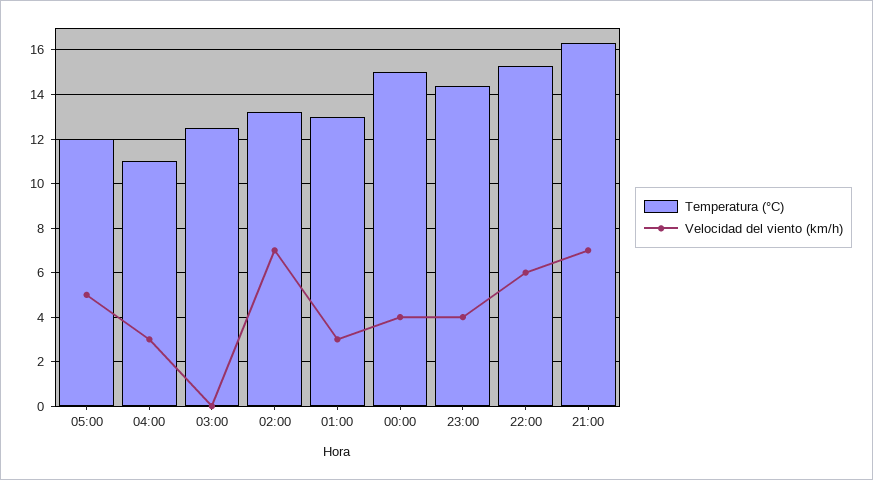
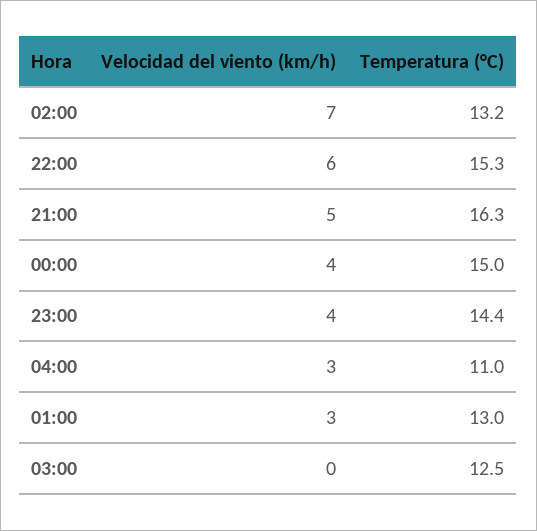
  {
    "Temperatura (°C)": {
-     "05:00": 12,
      "04:00": 11,
      "03:00": 12.5,
      "02:00": 13.2,
      "01:00": 13,
      "00:00": 15,
      "23:00": 14.4,
      "22:00": 15.3,
      "21:00": 16.3
    },
    "Velocidad del viento (km/h)": {
-     "05:00": 5,
      "04:00": 3,
      "03:00": 0,
      "02:00": 7,
      "01:00": 3,
      "00:00": 4,
      "23:00": 4,
      "22:00": 6,
-     "21:00": 7
+     "21:00": 5
    }
  }

